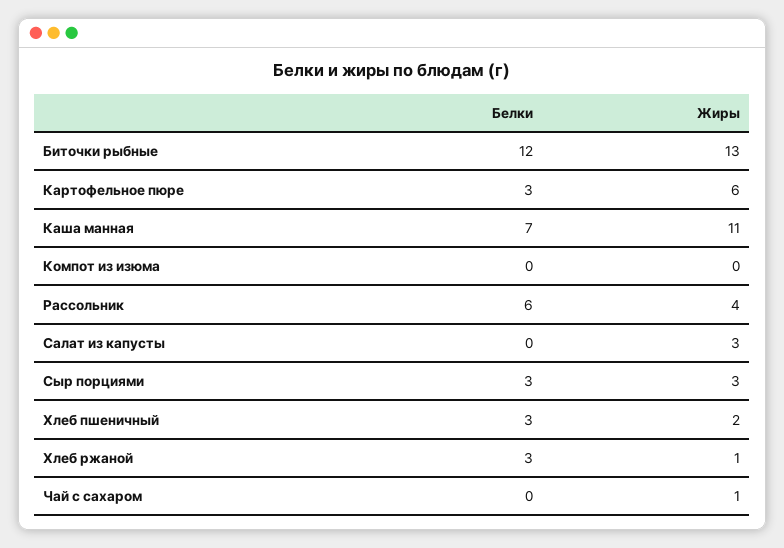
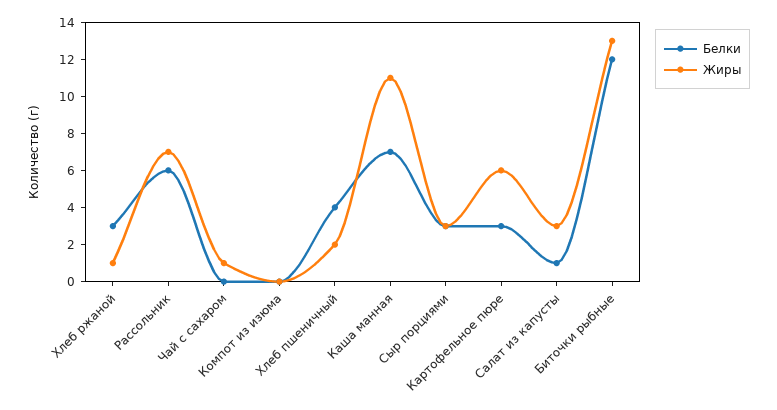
  {
    "Белки": {
      "Биточки рыбные": 12,
      "Картофельное пюре": 3,
      "Каша манная": 7,
      "Компот из изюма": 0,
      "Рассольник": 6,
-     "Салат из капусты": 0,
+     "Салат из капусты": 1,
      "Сыр порциями": 3,
-     "Хлеб пшеничный": 3,
+     "Хлеб пшеничный": 4,
      "Хлеб ржаной": 3,
      "Чай с сахаром": 0
    },
    "Жиры": {
      "Биточки рыбные": 13,
      "Картофельное пюре": 6,
      "Каша манная": 11,
      "Компот из изюма": 0,
-     "Рассольник": 4,
+     "Рассольник": 7,
      "Салат из капусты": 3,
      "Сыр порциями": 3,
      "Хлеб пшеничный": 2,
      "Хлеб ржаной": 1,
      "Чай с сахаром": 1
    }
  }

